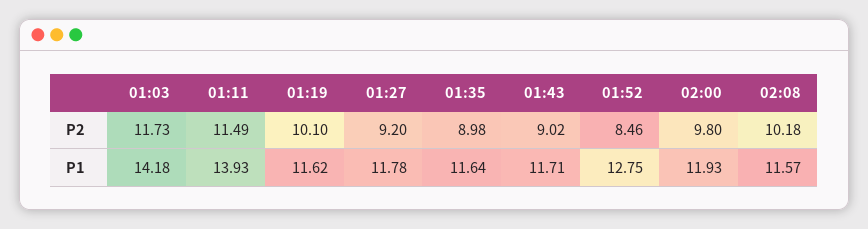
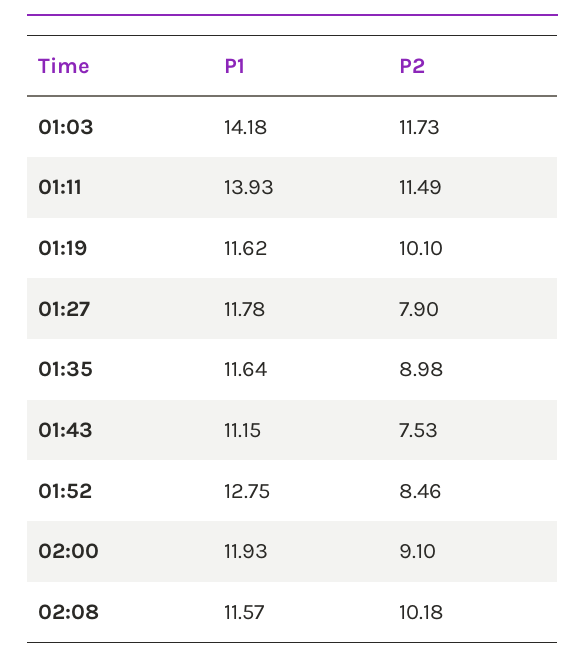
  {
    "01:03": {
      "P2": 11.73,
      "P1": 14.18
    },
    "01:11": {
      "P2": 11.49,
      "P1": 13.93
    },
    "01:19": {
      "P2": 10.1,
      "P1": 11.62
    },
    "01:27": {
-     "P2": 9.2,
+     "P2": 7.9,
      "P1": 11.78
    },
    "01:35": {
      "P2": 8.98,
      "P1": 11.64
    },
    "01:43": {
-     "P2": 9.02,
+     "P2": 7.53,
-     "P1": 11.71
+     "P1": 11.15
    },
    "01:52": {
      "P2": 8.46,
      "P1": 12.75
    },
    "02:00": {
-     "P2": 9.8,
+     "P2": 9.1,
      "P1": 11.93
    },
    "02:08": {
      "P2": 10.18,
      "P1": 11.57
    }
  }

